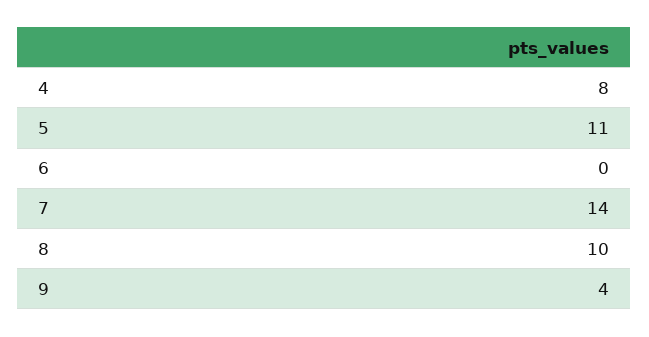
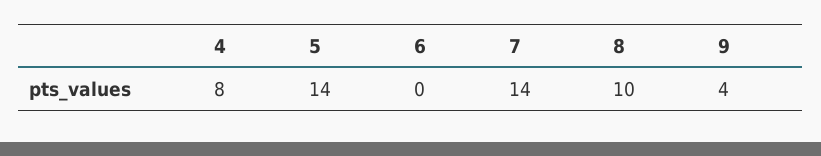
  {
    "4": 8,
-   "5": 11,
+   "5": 14,
    "6": 0,
    "7": 14,
    "8": 10,
    "9": 4
  }

